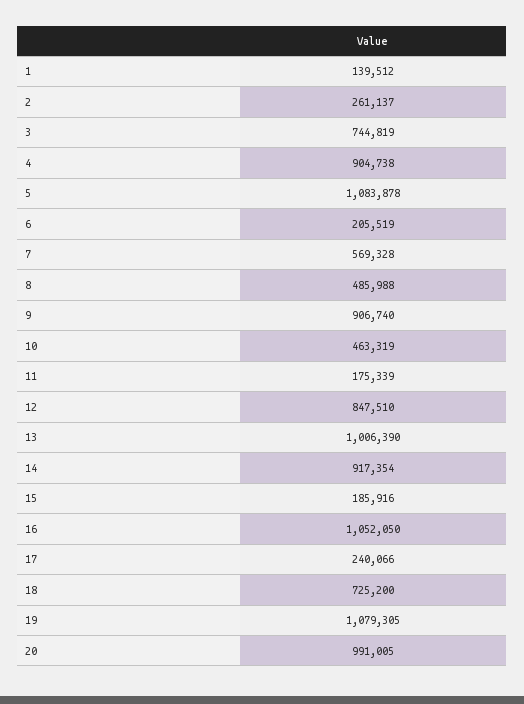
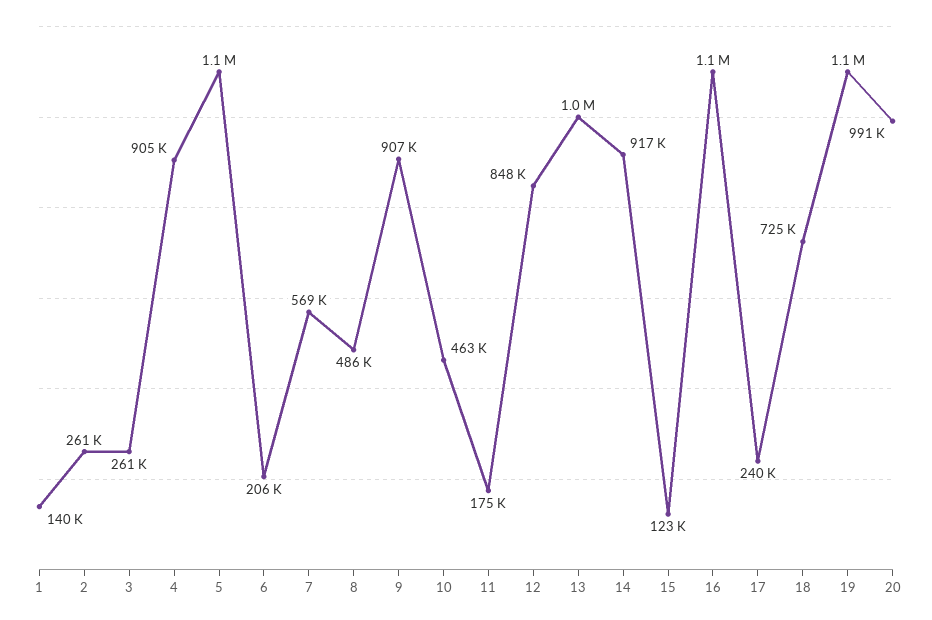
  {
    "1": 139512,
    "2": 261137,
-   "3": 744819,
+   "3": 261000,
    "4": 904738,
    "5": 1083878,
    "6": 205519,
    "7": 569328,
    "8": 485988,
    "9": 906740,
    "10": 463319,
    "11": 175339,
    "12": 847510,
    "13": 1006390,
    "14": 917354,
-   "15": 185916,
+   "15": 123000,
    "16": 1052050,
    "17": 240066,
    "18": 725200,
    "19": 1079305,
    "20": 991005
  }

